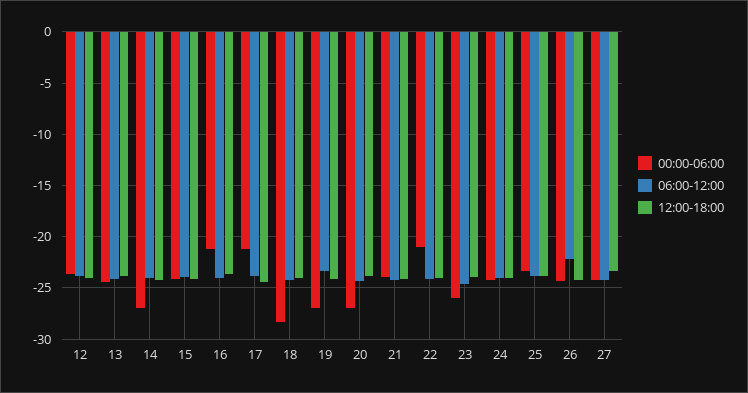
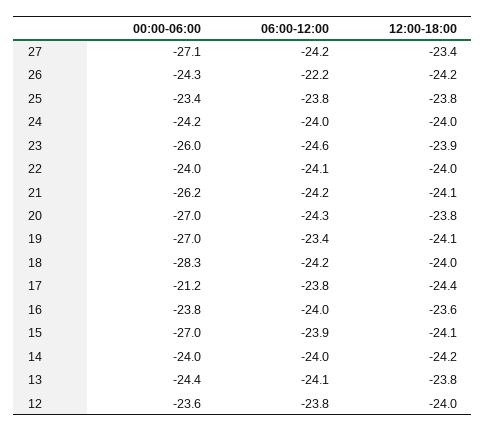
  {
    "00:00-06:00": {
      "12": -23.6,
      "13": -24.4,
-     "14": -27,
+     "14": -24,
-     "15": -24,
+     "15": -27,
-     "16": -21,
+     "16": -23.8,
      "17": -21.2,
      "18": -28.3,
      "19": -27,
      "20": -27,
-     "21": -24,
+     "21": -26.2,
-     "22": -21,
+     "22": -24,
      "23": -26,
      "24": -24.2,
      "25": -23.4,
      "26": -24.3,
-     "27": -24
+     "27": -27.1
    },
    "06:00-12:00": {
      "12": -23.8,
      "13": -24.1,
      "14": -24,
      "15": -23.9,
      "16": -24,
      "17": -23.8,
      "18": -24.2,
      "19": -23.4,
      "20": -24.3,
      "21": -24.2,
      "22": -24.1,
      "23": -24.6,
      "24": -24,
      "25": -23.8,
      "26": -22.2,
      "27": -24.2
    },
    "12:00-18:00": {
      "12": -24,
      "13": -23.8,
      "14": -24.2,
      "15": -24.1,
      "16": -23.6,
      "17": -24.4,
      "18": -24,
      "19": -24.1,
      "20": -23.8,
      "21": -24.1,
      "22": -24,
      "23": -23.9,
      "24": -24,
      "25": -23.8,
      "26": -24.2,
      "27": -23.4
    }
  }

